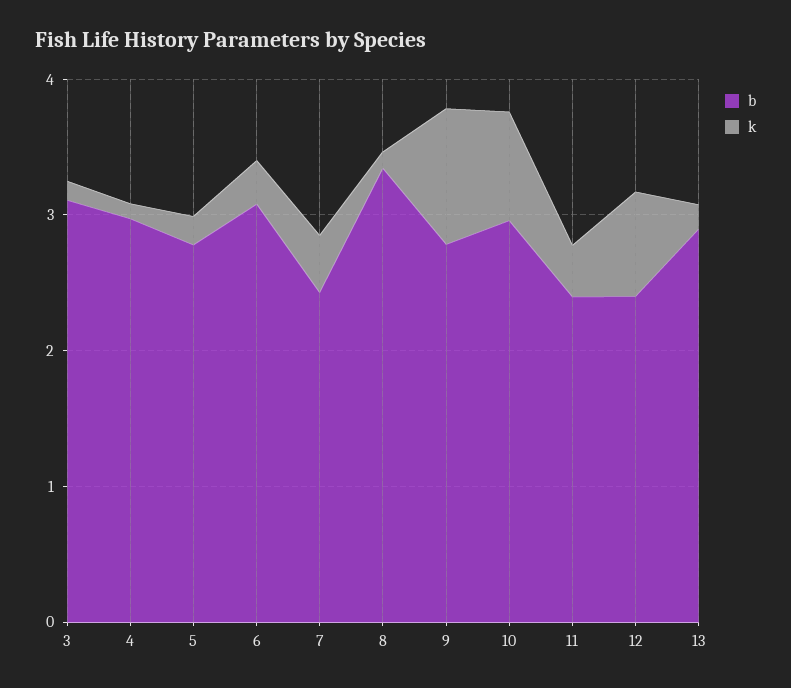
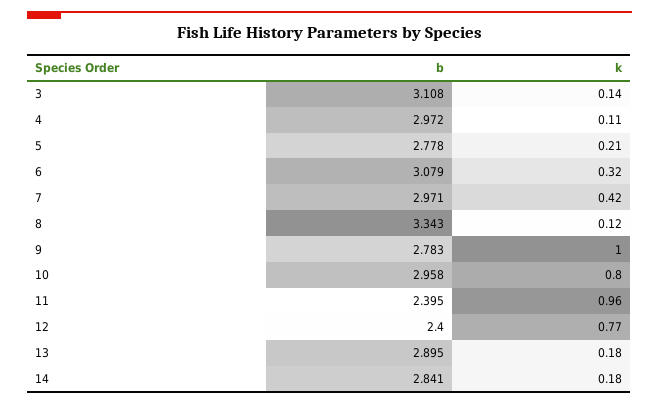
  {
    "b": {
      "3": 3.108,
      "4": 2.972,
      "5": 2.778,
      "6": 3.079,
-     "7": 2.4,
+     "7": 2.971,
      "8": 3.343,
      "9": 2.783,
      "10": 2.958,
      "11": 2.395,
      "12": 2.4,
-     "13": 2.895
+     "13": 2.895,
+     "14": 2.841
    },
    "k": {
      "3": 0.14,
      "4": 0.11,
      "5": 0.21,
      "6": 0.32,
      "7": 0.42,
      "8": 0.12,
      "9": 1,
      "10": 0.8,
-     "11": 0.4,
+     "11": 0.96,
      "12": 0.77,
-     "13": 0.18
+     "13": 0.18,
+     "14": 0.18
    }
  }

